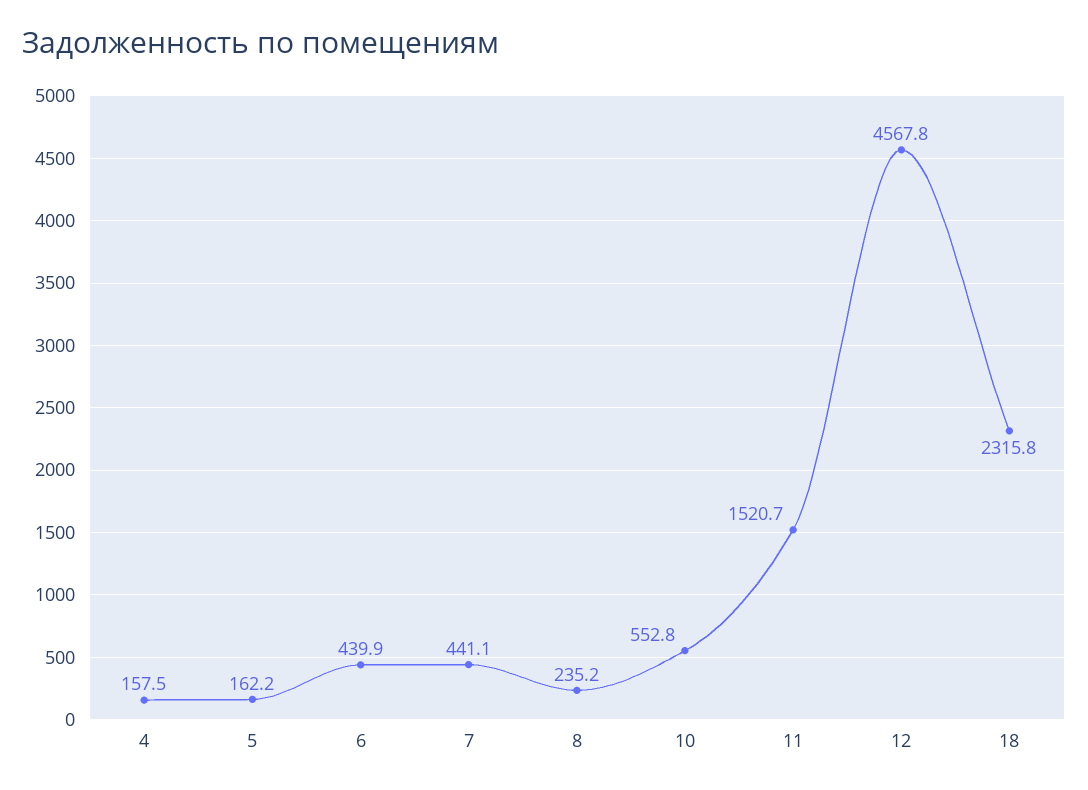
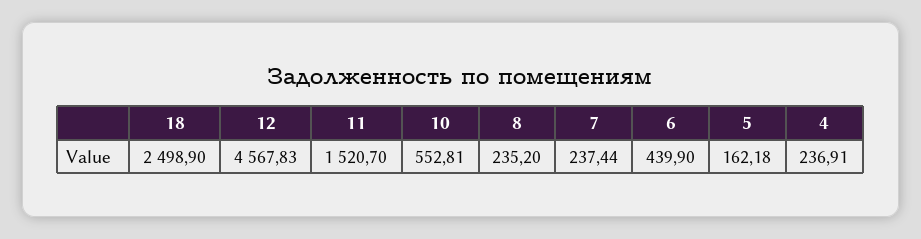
  {
-   "4": 157.5,
+   "4": 236.91,
    "5": 162.18,
    "6": 439.9,
-   "7": 441.1,
+   "7": 237.44,
    "8": 235.2,
    "10": 552.81,
    "11": 1520.7,
    "12": 4567.83,
-   "18": 2315.8
+   "18": 2498.9
  }

